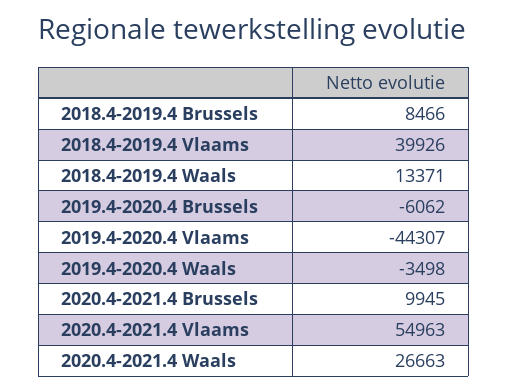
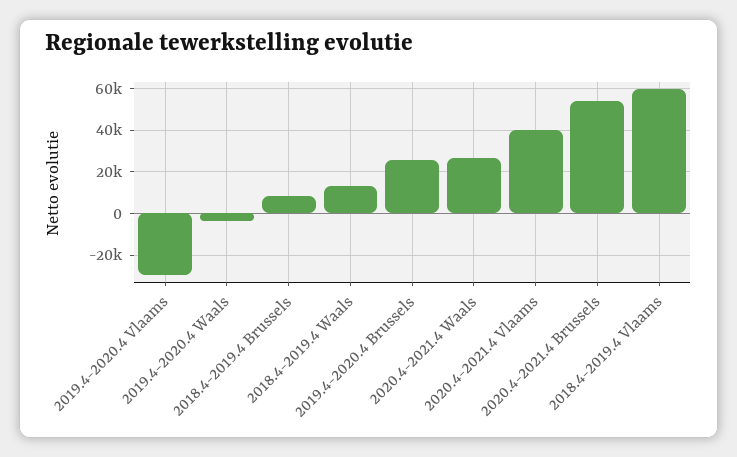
  {
    "2018.4-2019.4 Brussels": 8466,
-   "2018.4-2019.4 Vlaams": 39926,
+   "2018.4-2019.4 Vlaams": 60000,
    "2018.4-2019.4 Waals": 13371,
-   "2019.4-2020.4 Brussels": -6062,
+   "2019.4-2020.4 Brussels": 25000,
-   "2019.4-2020.4 Vlaams": -44307,
+   "2019.4-2020.4 Vlaams": -30000,
    "2019.4-2020.4 Waals": -3498,
-   "2020.4-2021.4 Brussels": 9945,
+   "2020.4-2021.4 Brussels": 55000,
-   "2020.4-2021.4 Vlaams": 54963,
+   "2020.4-2021.4 Vlaams": 40000,
    "2020.4-2021.4 Waals": 26663
  }

